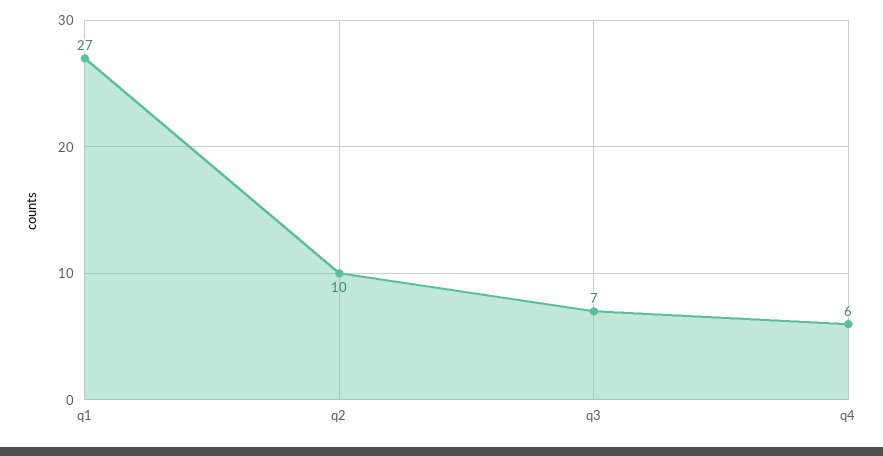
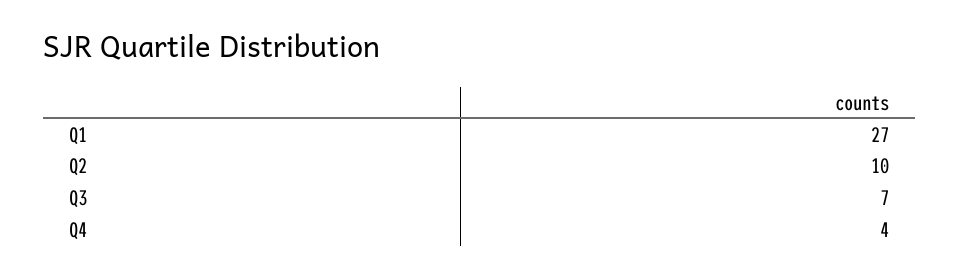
  {
    "q1": 27,
    "q2": 10,
    "q3": 7,
-   "q4": 6
+   "q4": 4
  }

